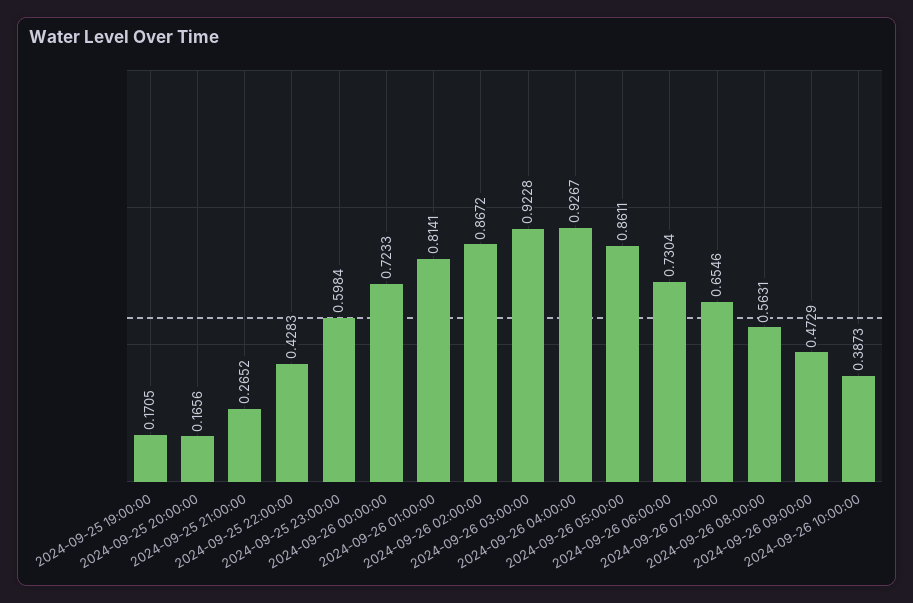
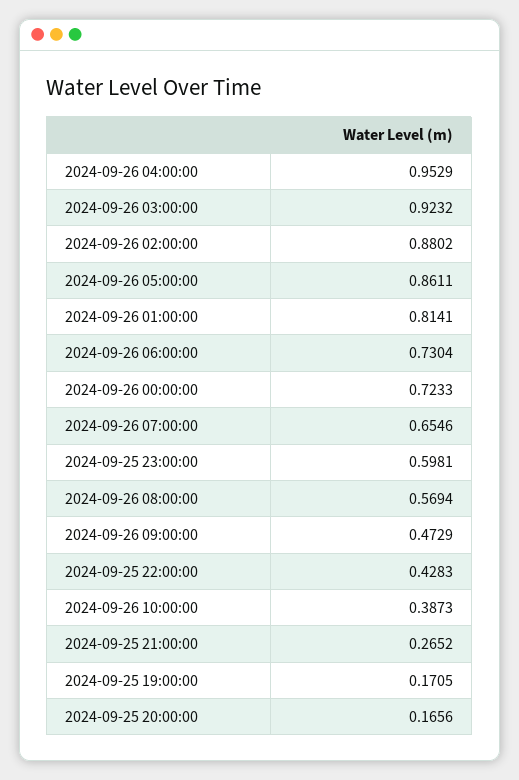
  {
    "2024-09-25 19:00:00": 0.1705,
    "2024-09-25 20:00:00": 0.1656,
    "2024-09-25 21:00:00": 0.2652,
    "2024-09-25 22:00:00": 0.4283,
-   "2024-09-25 23:00:00": 0.5984,
+   "2024-09-25 23:00:00": 0.5981,
    "2024-09-26 00:00:00": 0.7233,
    "2024-09-26 01:00:00": 0.8141,
-   "2024-09-26 02:00:00": 0.8672,
+   "2024-09-26 02:00:00": 0.8802,
-   "2024-09-26 03:00:00": 0.9228,
+   "2024-09-26 03:00:00": 0.9232,
-   "2024-09-26 04:00:00": 0.9267,
+   "2024-09-26 04:00:00": 0.9529,
    "2024-09-26 05:00:00": 0.8611,
    "2024-09-26 06:00:00": 0.7304,
    "2024-09-26 07:00:00": 0.6546,
-   "2024-09-26 08:00:00": 0.5631,
+   "2024-09-26 08:00:00": 0.5694,
    "2024-09-26 09:00:00": 0.4729,
    "2024-09-26 10:00:00": 0.3873
  }

